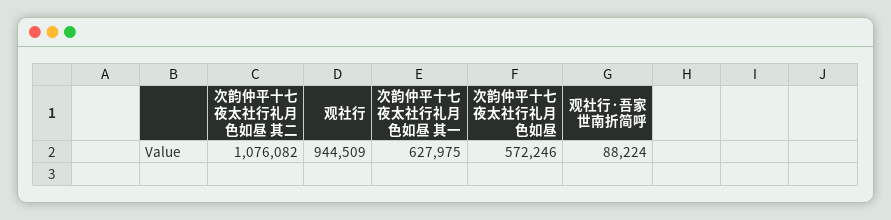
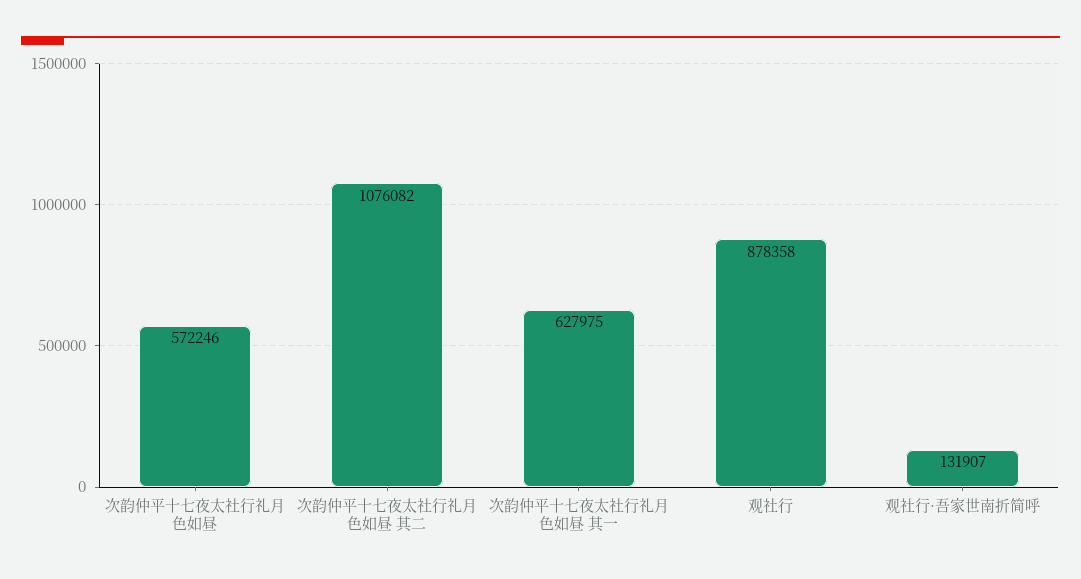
  {
    "次韵仲平十七夜太社行礼月色如昼 其二": 1076082,
-   "观社行": 944509,
+   "观社行": 878358,
    "次韵仲平十七夜太社行礼月色如昼 其一": 627975,
    "次韵仲平十七夜太社行礼月色如昼": 572246,
-   "观社行·吾家世南折简呼": 88224
+   "观社行·吾家世南折简呼": 131907
  }

